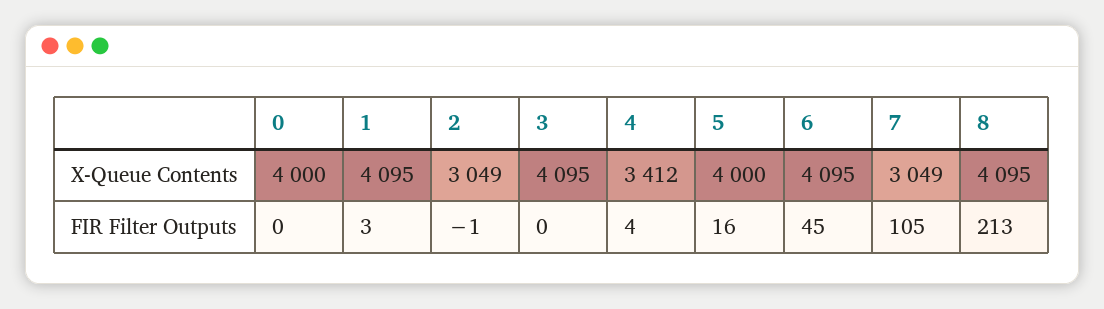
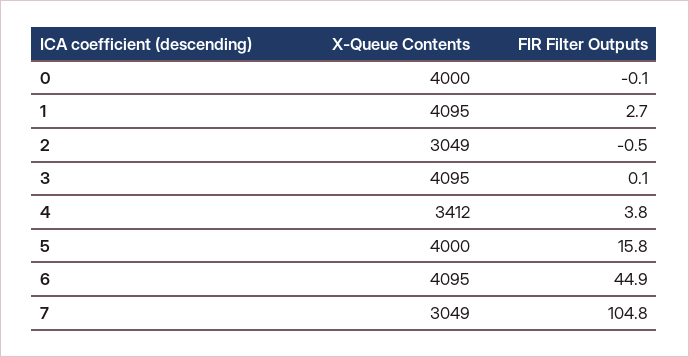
  {
    "0": {
      "X-Queue Contents": 4000,
      "FIR Filter Outputs": -0.1
    },
    "1": {
      "X-Queue Contents": 4095,
      "FIR Filter Outputs": 2.7
    },
    "2": {
      "X-Queue Contents": 3049,
      "FIR Filter Outputs": -0.5
    },
    "3": {
      "X-Queue Contents": 4095,
      "FIR Filter Outputs": 0.1
    },
    "4": {
      "X-Queue Contents": 3412,
      "FIR Filter Outputs": 3.8
    },
    "5": {
      "X-Queue Contents": 4000,
      "FIR Filter Outputs": 15.8
    },
    "6": {
      "X-Queue Contents": 4095,
      "FIR Filter Outputs": 44.9
    },
    "7": {
      "X-Queue Contents": 3049,
      "FIR Filter Outputs": 104.8
-   },
+   }
-   "8": {
-     "X-Queue Contents": 4095,
-     "FIR Filter Outputs": 213
-   }
  }

